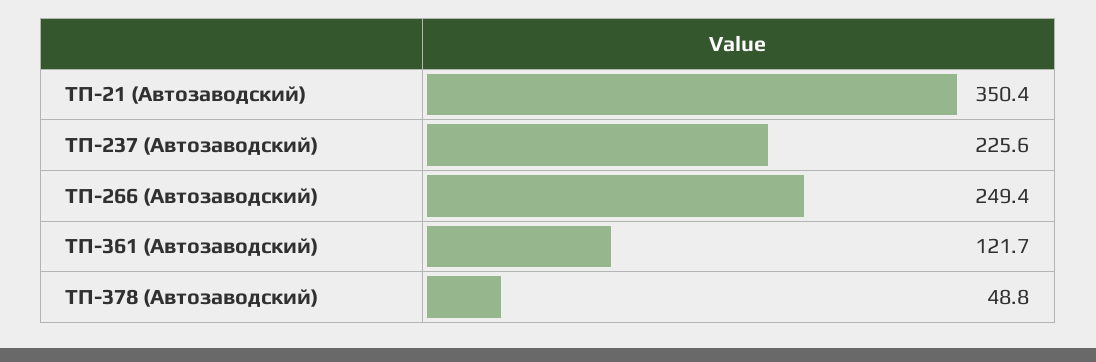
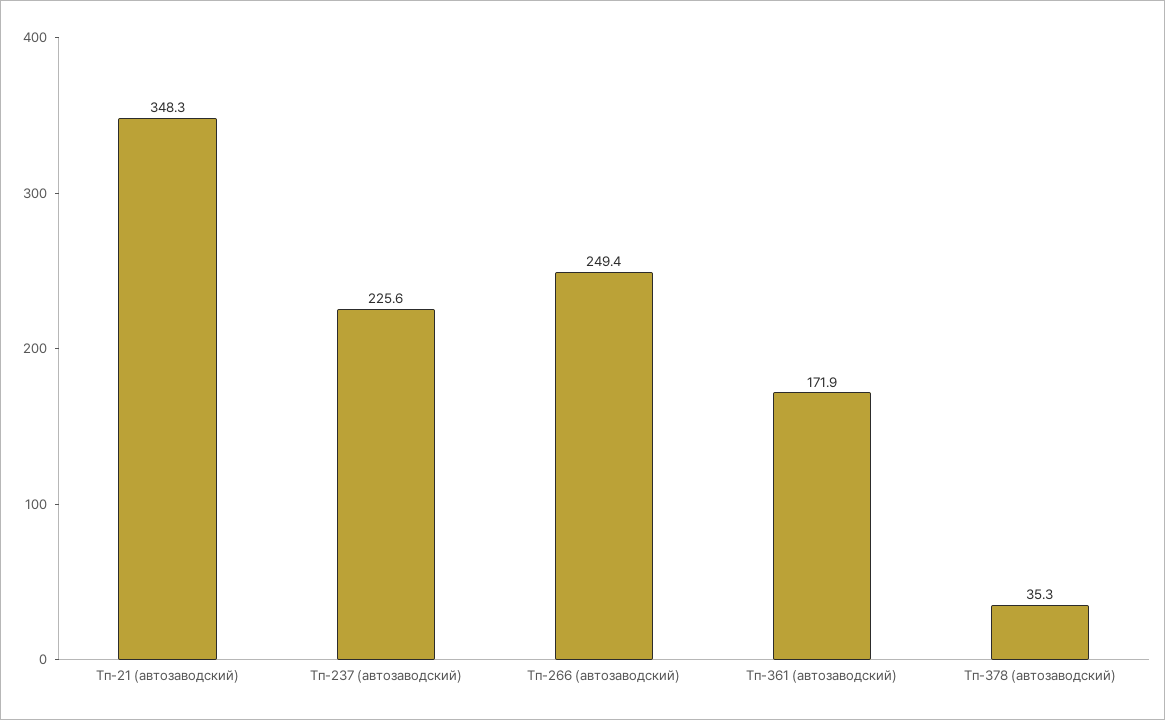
  {
-   "ТП-21 (Автозаводский)": 350.4,
+   "ТП-21 (Автозаводский)": 348.3,
    "ТП-237 (Автозаводский)": 225.6,
    "ТП-266 (Автозаводский)": 249.4,
-   "ТП-361 (Автозаводский)": 121.7,
+   "ТП-361 (Автозаводский)": 171.9,
-   "ТП-378 (Автозаводский)": 48.8
+   "ТП-378 (Автозаводский)": 35.3
  }

